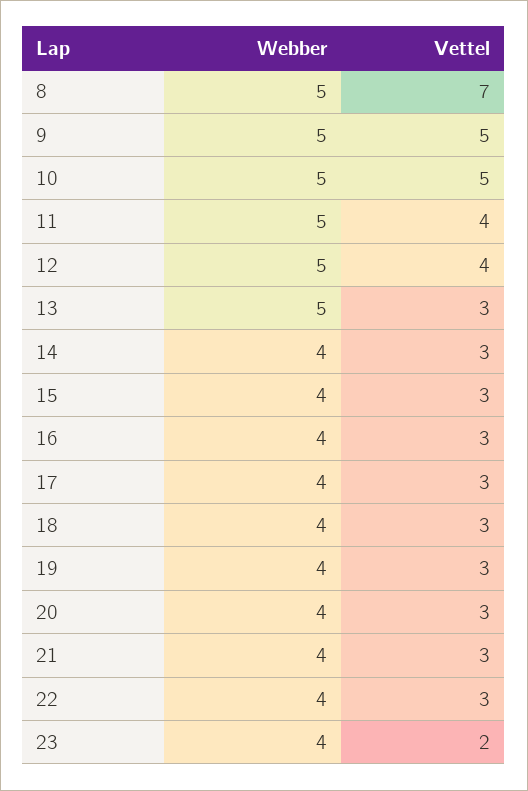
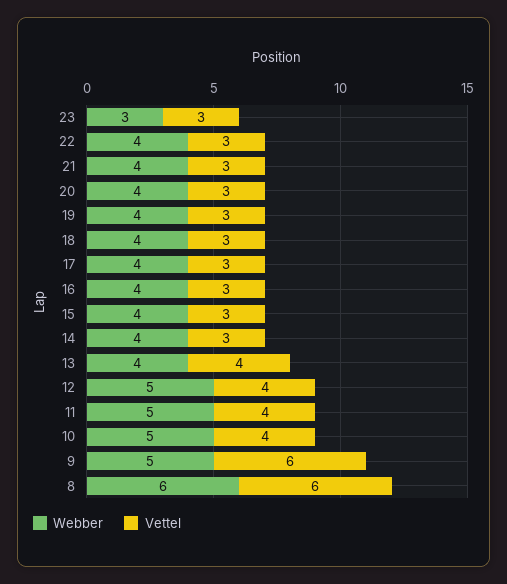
  {
    "Webber": {
-     "8": 5,
+     "8": 6,
      "9": 5,
      "10": 5,
      "11": 5,
      "12": 5,
-     "13": 5,
+     "13": 4,
      "14": 4,
      "15": 4,
      "16": 4,
      "17": 4,
      "18": 4,
      "19": 4,
      "20": 4,
      "21": 4,
      "22": 4,
-     "23": 4
+     "23": 3
    },
    "Vettel": {
-     "8": 7,
+     "8": 6,
-     "9": 5,
+     "9": 6,
-     "10": 5,
+     "10": 4,
      "11": 4,
      "12": 4,
-     "13": 3,
+     "13": 4,
      "14": 3,
      "15": 3,
      "16": 3,
      "17": 3,
      "18": 3,
      "19": 3,
      "20": 3,
      "21": 3,
      "22": 3,
-     "23": 2
+     "23": 3
    }
  }

